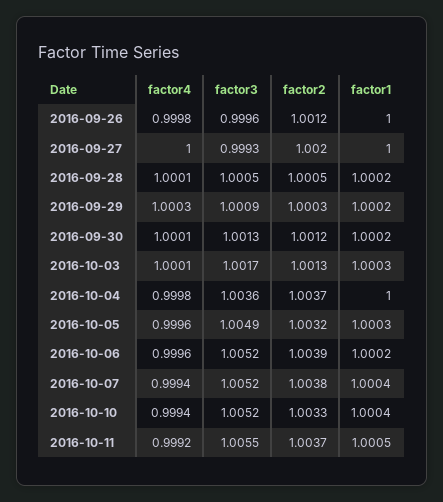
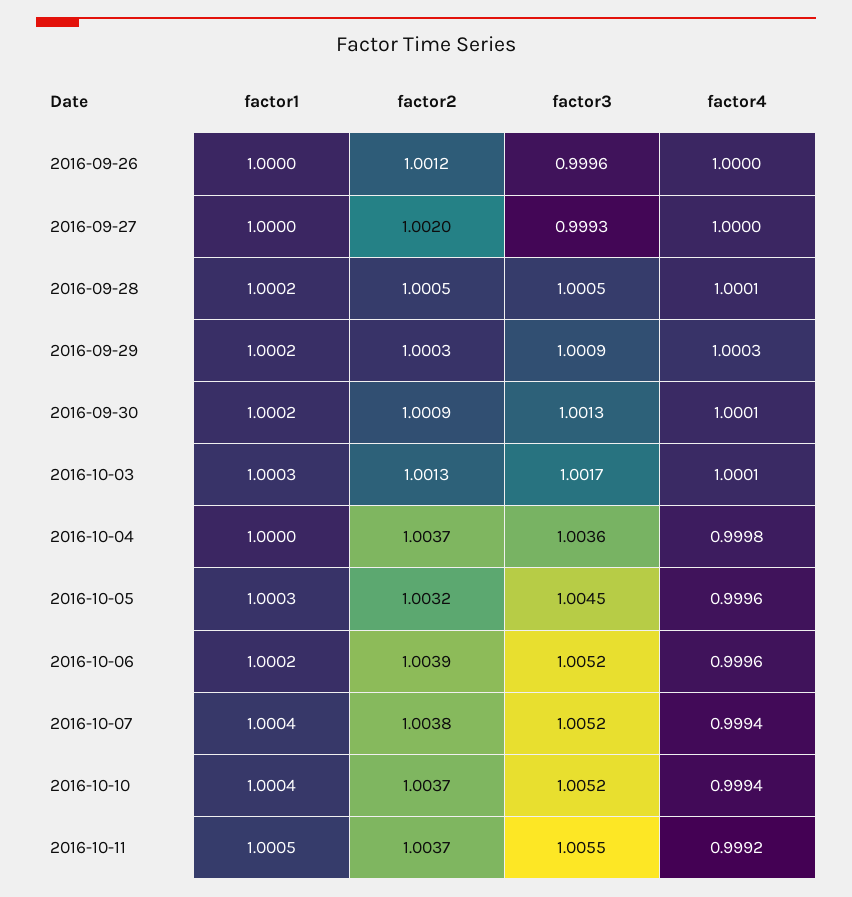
  {
    "factor4": {
-     "2016-09-26": 0.9998,
+     "2016-09-26": 1,
      "2016-09-27": 1,
      "2016-09-28": 1.0001,
      "2016-09-29": 1.0003,
      "2016-09-30": 1.0001,
      "2016-10-03": 1.0001,
      "2016-10-04": 0.9998,
      "2016-10-05": 0.9996,
      "2016-10-06": 0.9996,
      "2016-10-07": 0.9994,
      "2016-10-10": 0.9994,
      "2016-10-11": 0.9992
    },
    "factor3": {
      "2016-09-26": 0.9996,
      "2016-09-27": 0.9993,
      "2016-09-28": 1.0005,
      "2016-09-29": 1.0009,
      "2016-09-30": 1.0013,
      "2016-10-03": 1.0017,
      "2016-10-04": 1.0036,
-     "2016-10-05": 1.0049,
+     "2016-10-05": 1.0045,
      "2016-10-06": 1.0052,
      "2016-10-07": 1.0052,
      "2016-10-10": 1.0052,
      "2016-10-11": 1.0055
    },
    "factor2": {
      "2016-09-26": 1.0012,
      "2016-09-27": 1.002,
      "2016-09-28": 1.0005,
      "2016-09-29": 1.0003,
-     "2016-09-30": 1.0012,
+     "2016-09-30": 1.0009,
      "2016-10-03": 1.0013,
      "2016-10-04": 1.0037,
      "2016-10-05": 1.0032,
      "2016-10-06": 1.0039,
      "2016-10-07": 1.0038,
-     "2016-10-10": 1.0033,
+     "2016-10-10": 1.0037,
      "2016-10-11": 1.0037
    },
    "factor1": {
      "2016-09-26": 1,
      "2016-09-27": 1,
      "2016-09-28": 1.0002,
      "2016-09-29": 1.0002,
      "2016-09-30": 1.0002,
      "2016-10-03": 1.0003,
      "2016-10-04": 1,
      "2016-10-05": 1.0003,
      "2016-10-06": 1.0002,
      "2016-10-07": 1.0004,
      "2016-10-10": 1.0004,
      "2016-10-11": 1.0005
    }
  }

